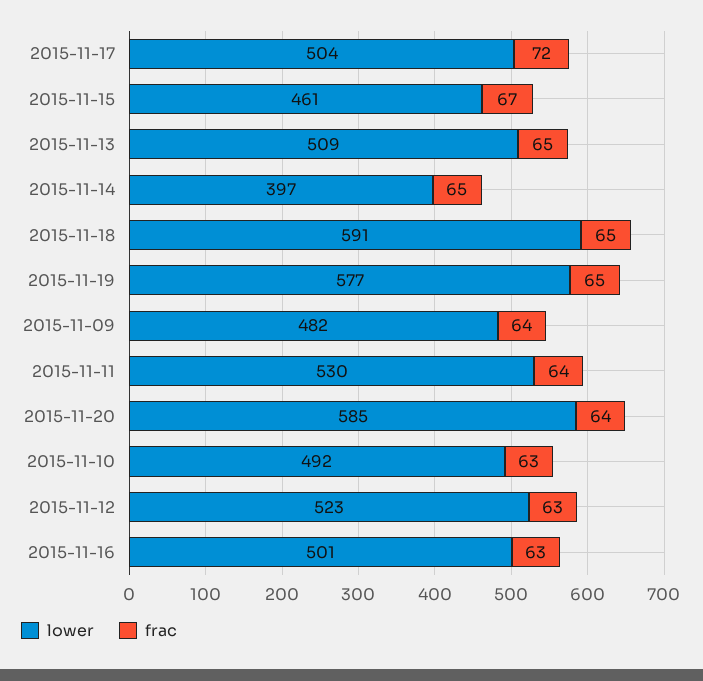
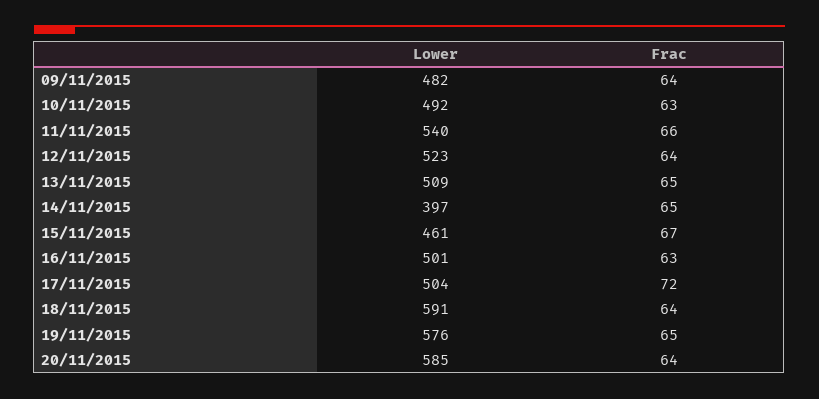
  {
    "lower": {
      "2015-11-17": 504,
      "2015-11-15": 461,
      "2015-11-13": 509,
      "2015-11-14": 397,
      "2015-11-18": 591,
-     "2015-11-19": 577,
+     "2015-11-19": 576,
      "2015-11-09": 482,
-     "2015-11-11": 530,
+     "2015-11-11": 540,
      "2015-11-20": 585,
      "2015-11-10": 492,
      "2015-11-12": 523,
      "2015-11-16": 501
    },
    "frac": {
      "2015-11-17": 72,
      "2015-11-15": 67,
      "2015-11-13": 65,
      "2015-11-14": 65,
-     "2015-11-18": 65,
+     "2015-11-18": 64,
      "2015-11-19": 65,
      "2015-11-09": 64,
-     "2015-11-11": 64,
+     "2015-11-11": 66,
      "2015-11-20": 64,
      "2015-11-10": 63,
-     "2015-11-12": 63,
+     "2015-11-12": 64,
      "2015-11-16": 63
    }
  }

